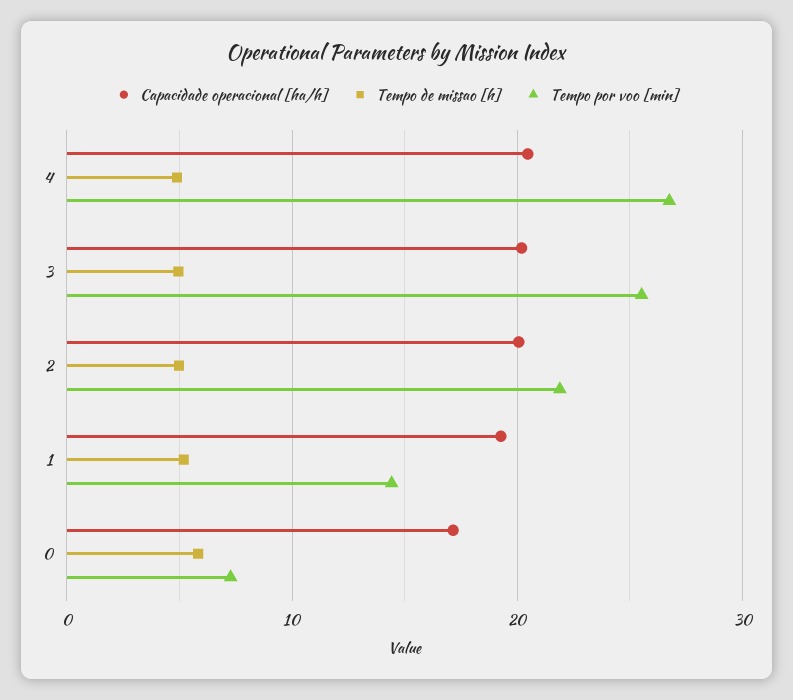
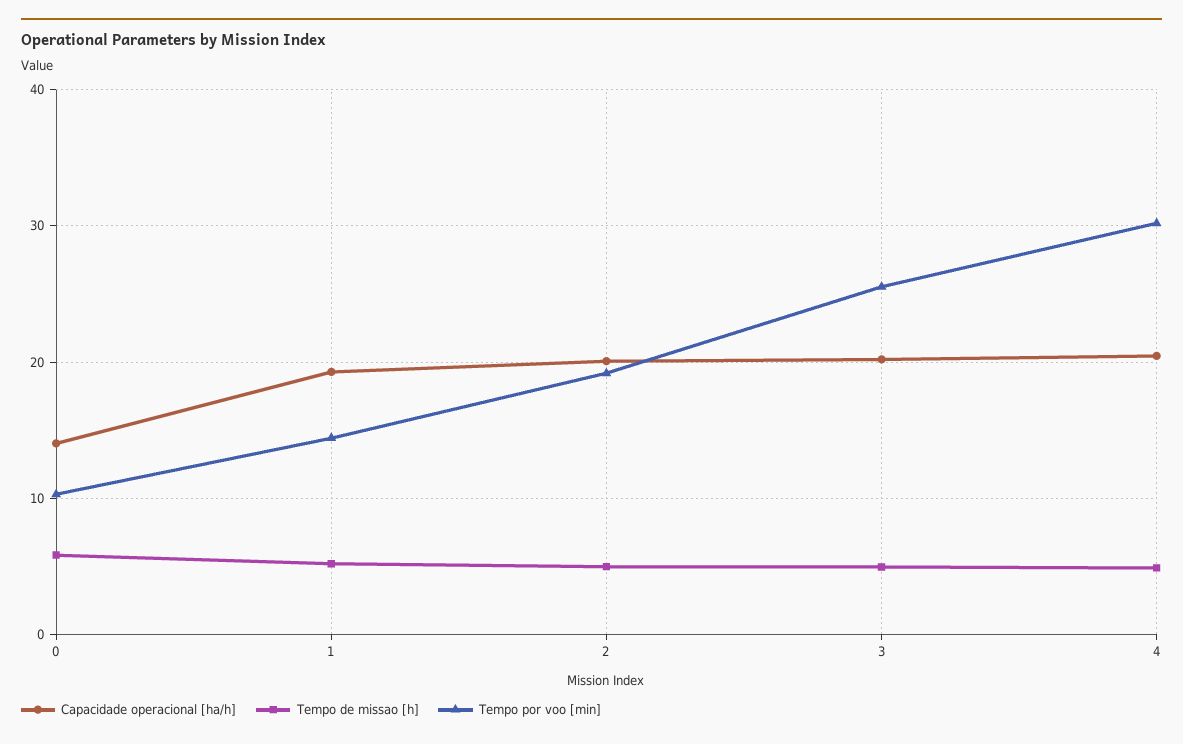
  {
    "Capacidade operacional [ha/h]": {
      "4": 20,
      "3": 20,
      "2": 20,
      "1": 19,
-     "0": 17
+     "0": 14
    },
    "Tempo de missao [h]": {
      "4": 5,
      "3": 5,
      "2": 5,
      "1": 5,
      "0": 6
    },
    "Tempo por voo [min]": {
-     "4": 27,
+     "4": 30,
      "3": 26,
-     "2": 22,
+     "2": 19,
      "1": 14,
-     "0": 7
+     "0": 10
    }
  }

